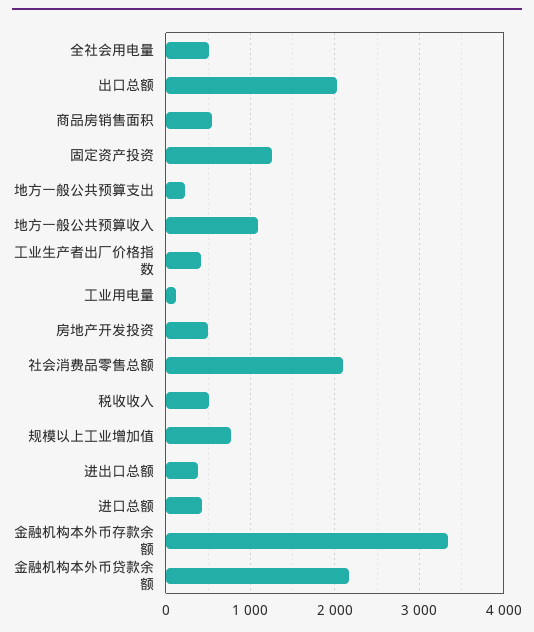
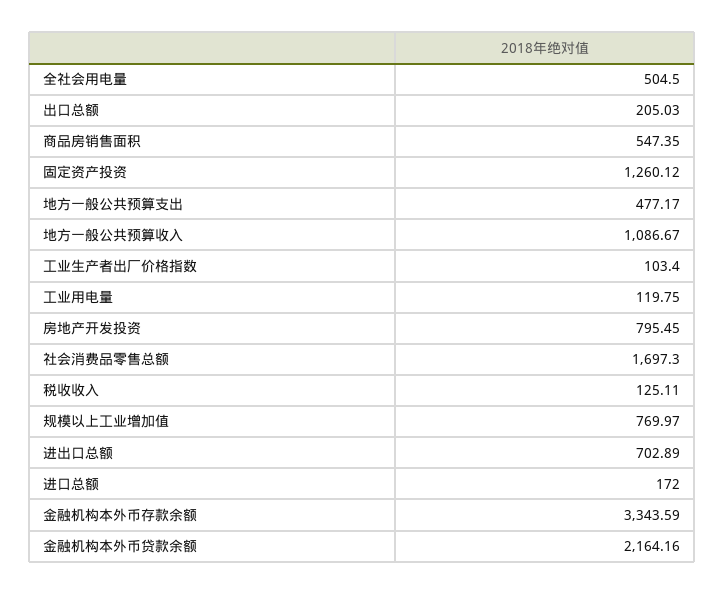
  {
    "全社会用电量": 504.5,
-   "出口总额": 2000,
+   "出口总额": 205.03,
    "商品房销售面积": 547.35,
    "固定资产投资": 1260.12,
-   "地方一般公共预算支出": 200,
+   "地方一般公共预算支出": 477.17,
    "地方一般公共预算收入": 1086.67,
-   "工业生产者出厂价格指数": 400,
+   "工业生产者出厂价格指数": 103.4,
    "工业用电量": 119.75,
-   "房地产开发投资": 500,
+   "房地产开发投资": 795.45,
-   "社会消费品零售总额": 2100,
+   "社会消费品零售总额": 1697.3,
-   "税收收入": 500,
+   "税收收入": 125.11,
    "规模以上工业增加值": 769.97,
-   "进出口总额": 400,
+   "进出口总额": 702.89,
-   "进口总额": 400,
+   "进口总额": 172,
    "金融机构本外币存款余额": 3343.59,
    "金融机构本外币贷款余额": 2164.16
  }

